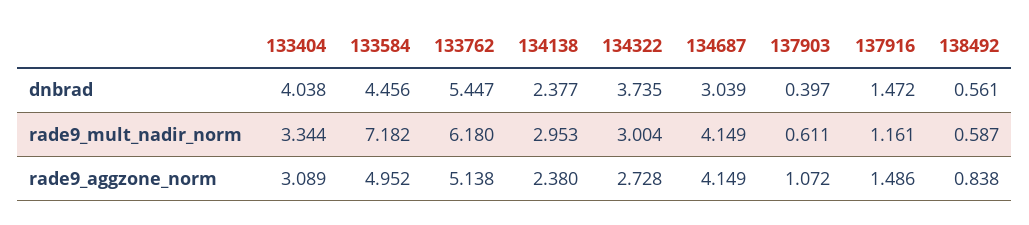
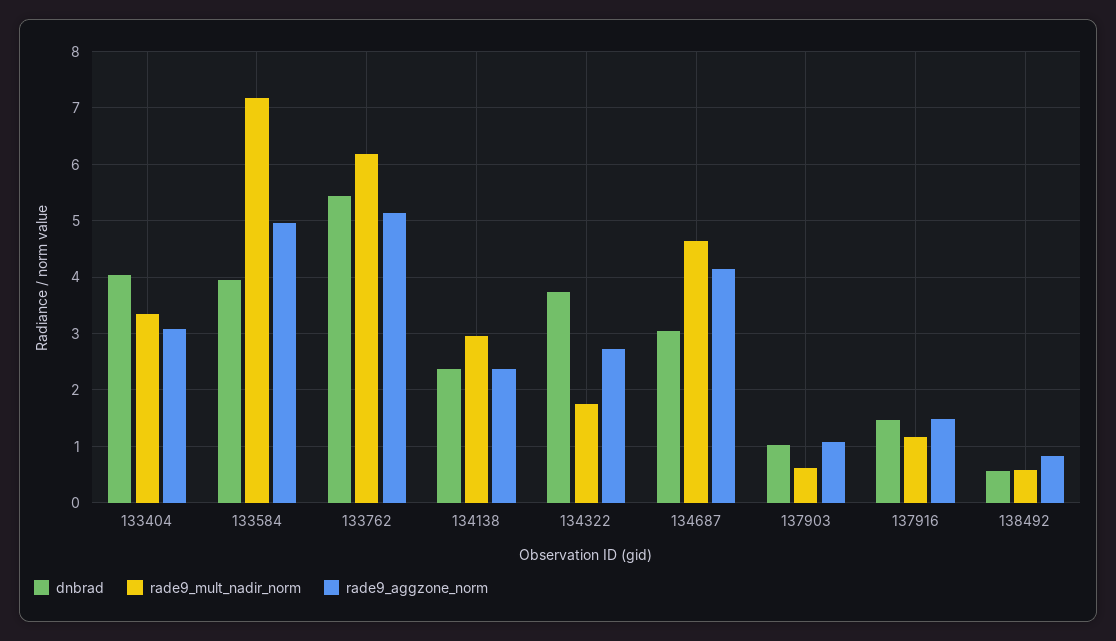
  {
    "dnbrad": {
      "133404": 4.038,
-     "133584": 4.456,
+     "133584": 4,
      "133762": 5.447,
      "134138": 2.377,
      "134322": 3.735,
      "134687": 3.039,
-     "137903": 0.397,
+     "137903": 1,
      "137916": 1.472,
      "138492": 0.561
    },
    "rade9_mult_nadir_norm": {
      "133404": 3.344,
      "133584": 7.182,
      "133762": 6.18,
      "134138": 2.953,
-     "134322": 3.004,
+     "134322": 1.8,
-     "134687": 4.149,
+     "134687": 4.6,
      "137903": 0.611,
      "137916": 1.161,
      "138492": 0.587
    },
    "rade9_aggzone_norm": {
      "133404": 3.089,
      "133584": 4.952,
      "133762": 5.138,
      "134138": 2.38,
      "134322": 2.728,
      "134687": 4.149,
      "137903": 1.072,
      "137916": 1.486,
      "138492": 0.838
    }
  }

